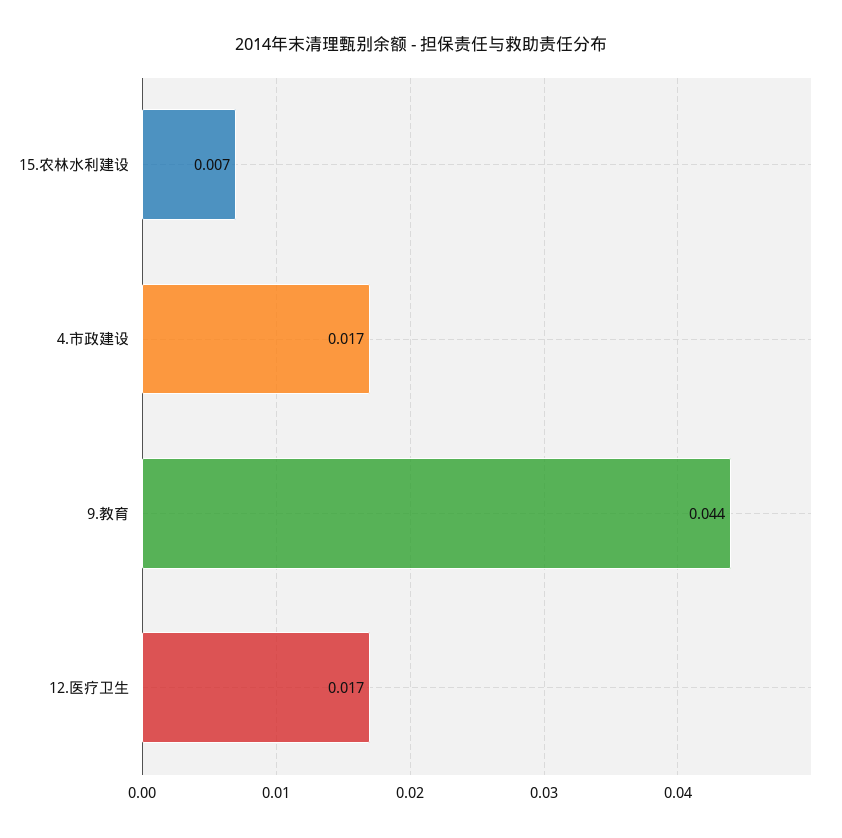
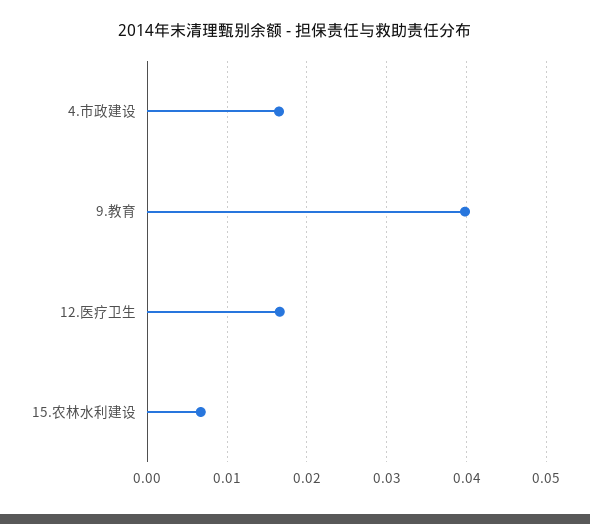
  {
    "15.农林水利建设": 0.007,
    "4.市政建设": 0.017,
-   "9.教育": 0.044,
+   "9.教育": 0.04,
    "12.医疗卫生": 0.017
  }

